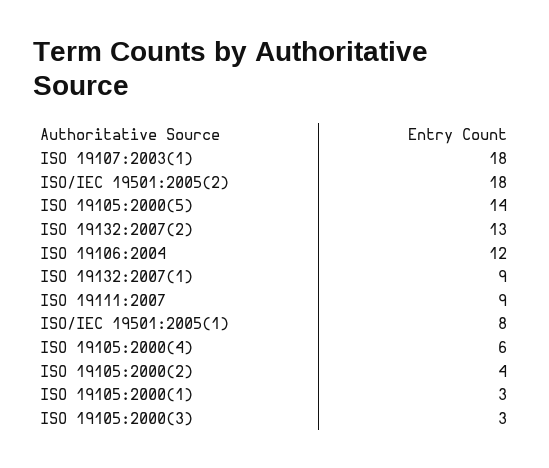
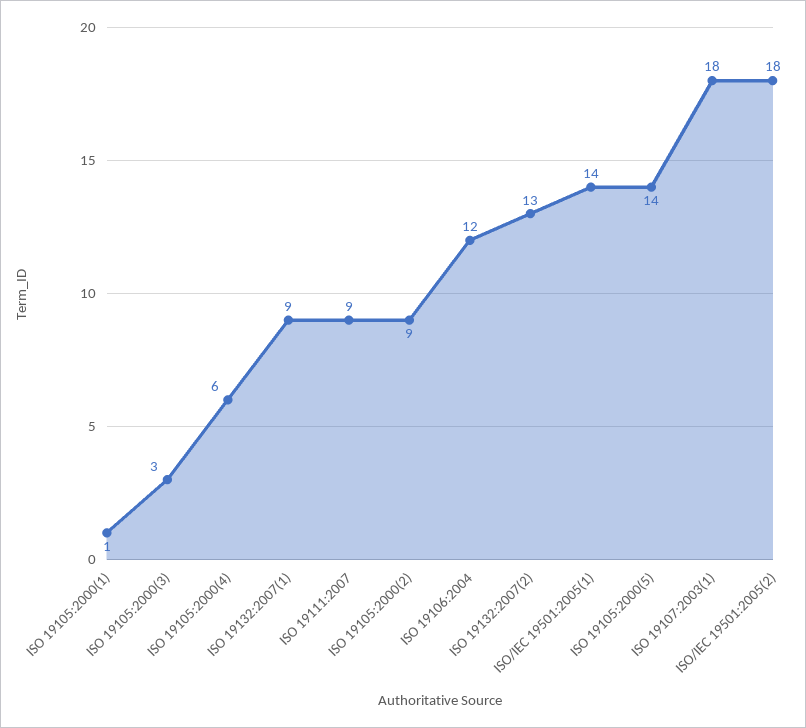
  {
    "ISO 19107:2003(1)": 18,
    "ISO/IEC 19501:2005(2)": 18,
    "ISO 19105:2000(5)": 14,
    "ISO 19132:2007(2)": 13,
    "ISO 19106:2004": 12,
    "ISO 19132:2007(1)": 9,
    "ISO 19111:2007": 9,
-   "ISO/IEC 19501:2005(1)": 8,
+   "ISO/IEC 19501:2005(1)": 14,
    "ISO 19105:2000(4)": 6,
-   "ISO 19105:2000(2)": 4,
+   "ISO 19105:2000(2)": 9,
-   "ISO 19105:2000(1)": 3,
+   "ISO 19105:2000(1)": 1,
    "ISO 19105:2000(3)": 3
  }

